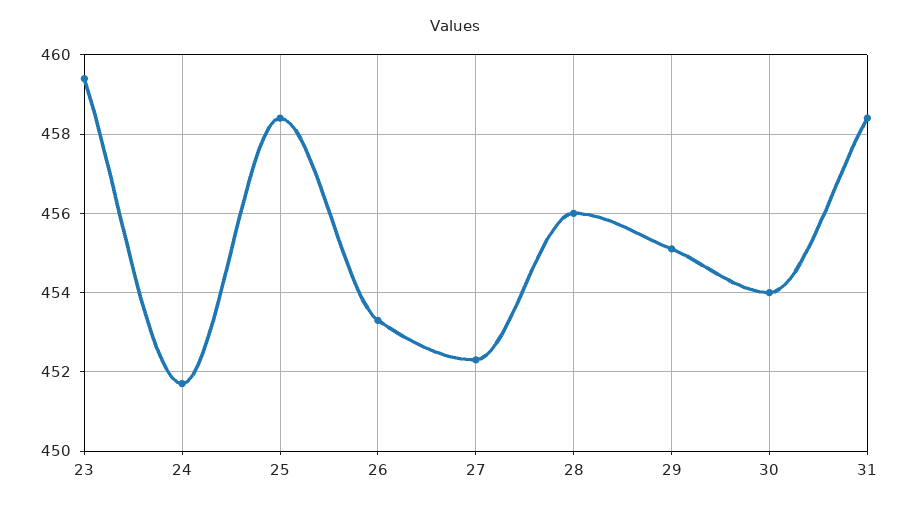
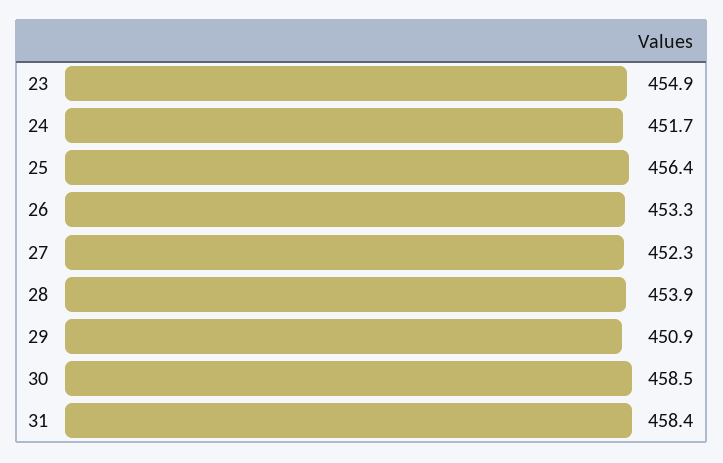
  {
-   "23": 459.5,
+   "23": 454.9,
    "24": 451.7,
-   "25": 458.5,
+   "25": 456.4,
    "26": 453.3,
    "27": 452.3,
-   "28": 456,
+   "28": 453.9,
-   "29": 455,
+   "29": 450.9,
-   "30": 454,
+   "30": 458.5,
    "31": 458.4
  }

